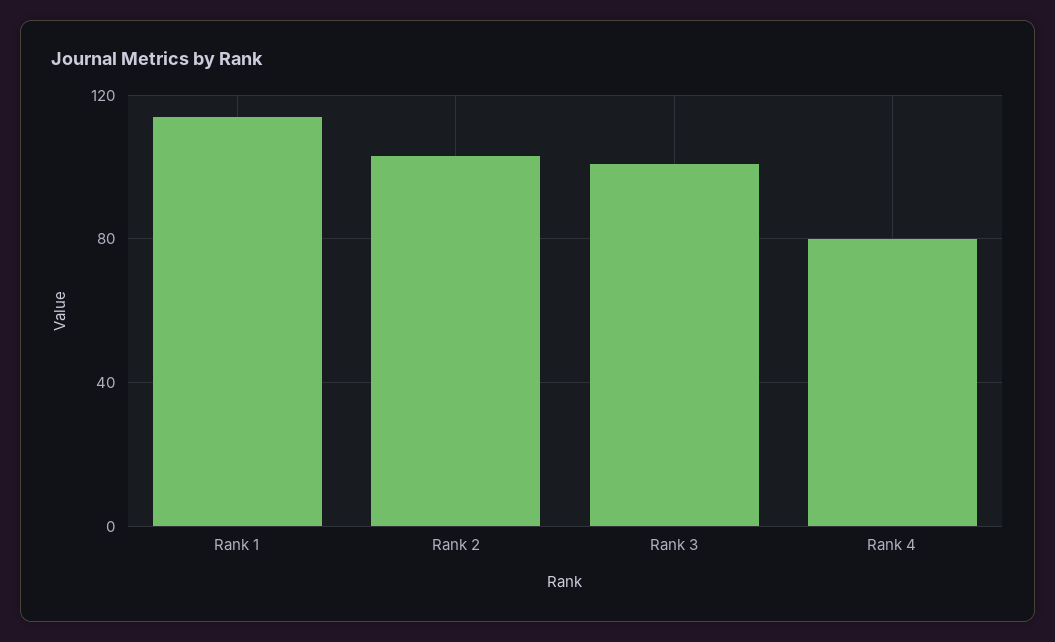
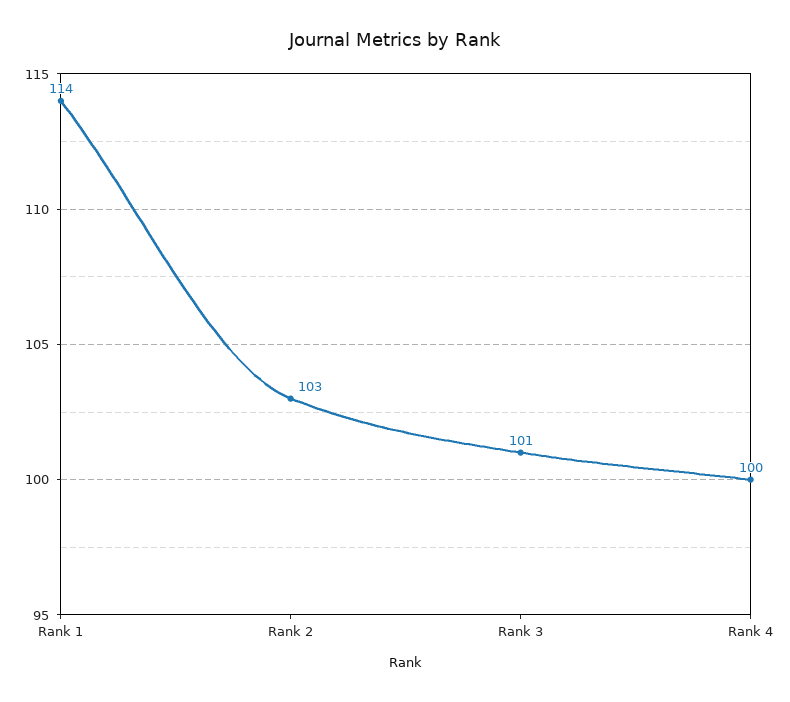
  {
    "Rank 1": 114,
    "Rank 2": 103,
    "Rank 3": 101,
-   "Rank 4": 80
+   "Rank 4": 100
  }

